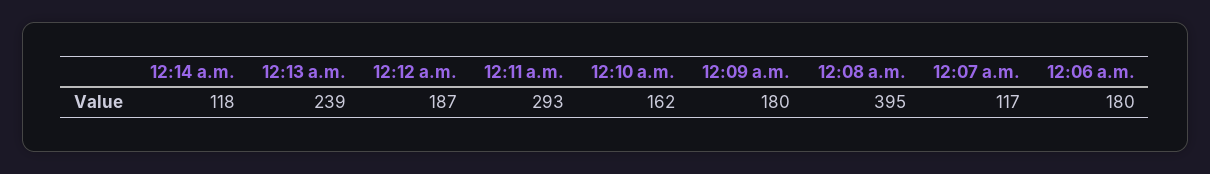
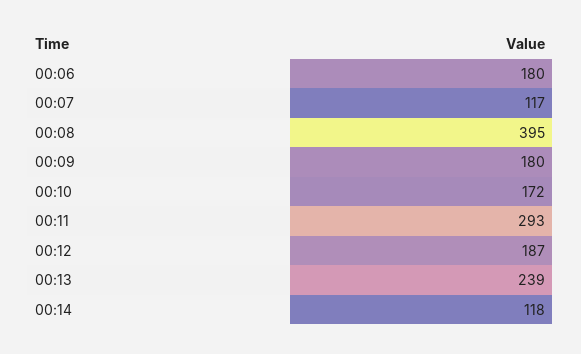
  {
    "12:14 a.m.": 118,
    "12:13 a.m.": 239,
    "12:12 a.m.": 187,
    "12:11 a.m.": 293,
-   "12:10 a.m.": 162,
+   "12:10 a.m.": 172,
    "12:09 a.m.": 180,
    "12:08 a.m.": 395,
    "12:07 a.m.": 117,
    "12:06 a.m.": 180
  }

